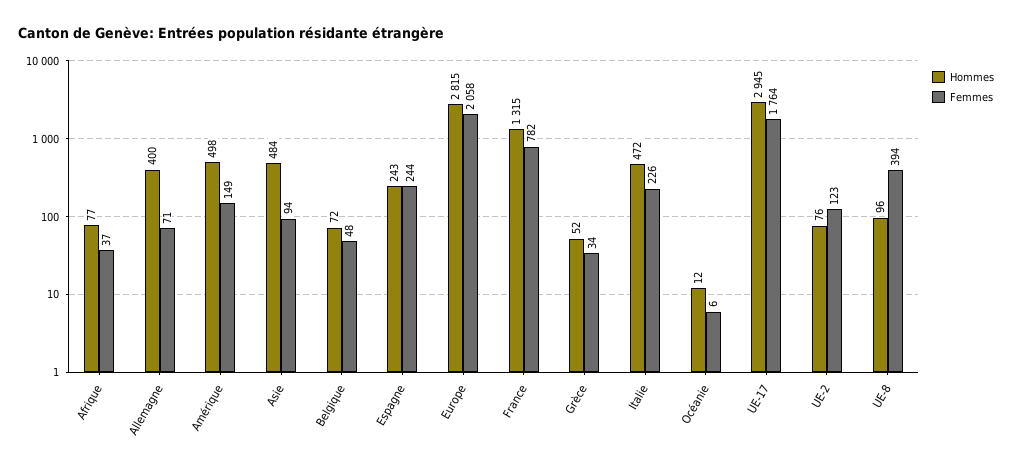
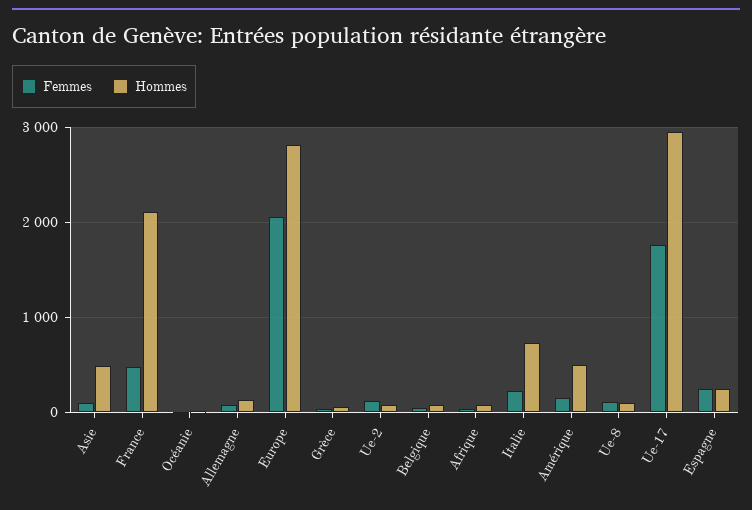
  {
    "Hommes": {
      "Afrique": 77,
-     "Allemagne": 400,
+     "Allemagne": 100,
      "Amérique": 498,
      "Asie": 484,
      "Belgique": 72,
      "Espagne": 243,
      "Europe": 2815,
-     "France": 1315,
+     "France": 2100,
      "Grèce": 52,
-     "Italie": 472,
+     "Italie": 700,
      "Océanie": 12,
      "UE-17": 2945,
      "UE-2": 76,
      "UE-8": 96
    },
    "Femmes": {
      "Afrique": 37,
      "Allemagne": 71,
      "Amérique": 149,
      "Asie": 94,
      "Belgique": 48,
      "Espagne": 244,
      "Europe": 2058,
-     "France": 782,
+     "France": 500,
      "Grèce": 34,
      "Italie": 226,
      "Océanie": 6,
      "UE-17": 1764,
      "UE-2": 123,
-     "UE-8": 394
+     "UE-8": 100
    }
  }

